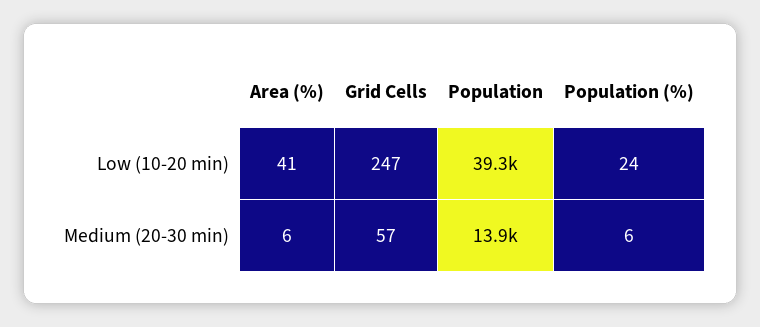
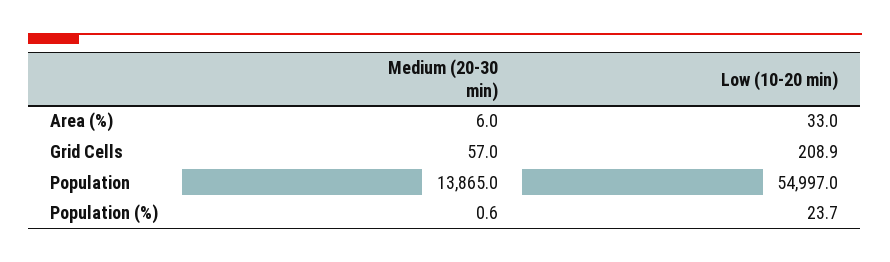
  {
    "Area (%)": {
-     "Low (10-20 min)": 41,
+     "Low (10-20 min)": 33,
      "Medium (20-30 min)": 6
    },
    "Grid Cells": {
-     "Low (10-20 min)": 247,
+     "Low (10-20 min)": 208.9,
      "Medium (20-30 min)": 57
    },
    "Population": {
-     "Low (10-20 min)": 39300,
+     "Low (10-20 min)": 54997,
      "Medium (20-30 min)": 13865
    },
    "Population (%)": {
      "Low (10-20 min)": 23.7,
-     "Medium (20-30 min)": 6
+     "Medium (20-30 min)": 0.6
    }
  }

